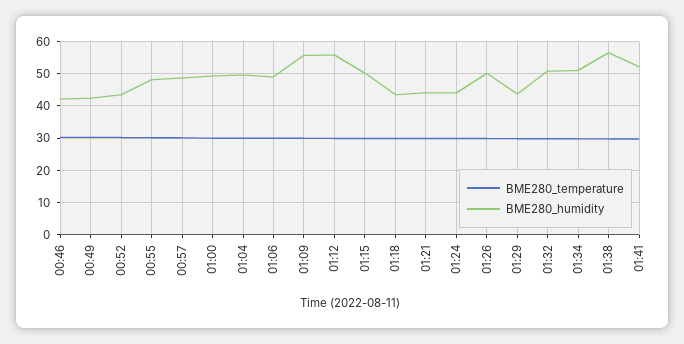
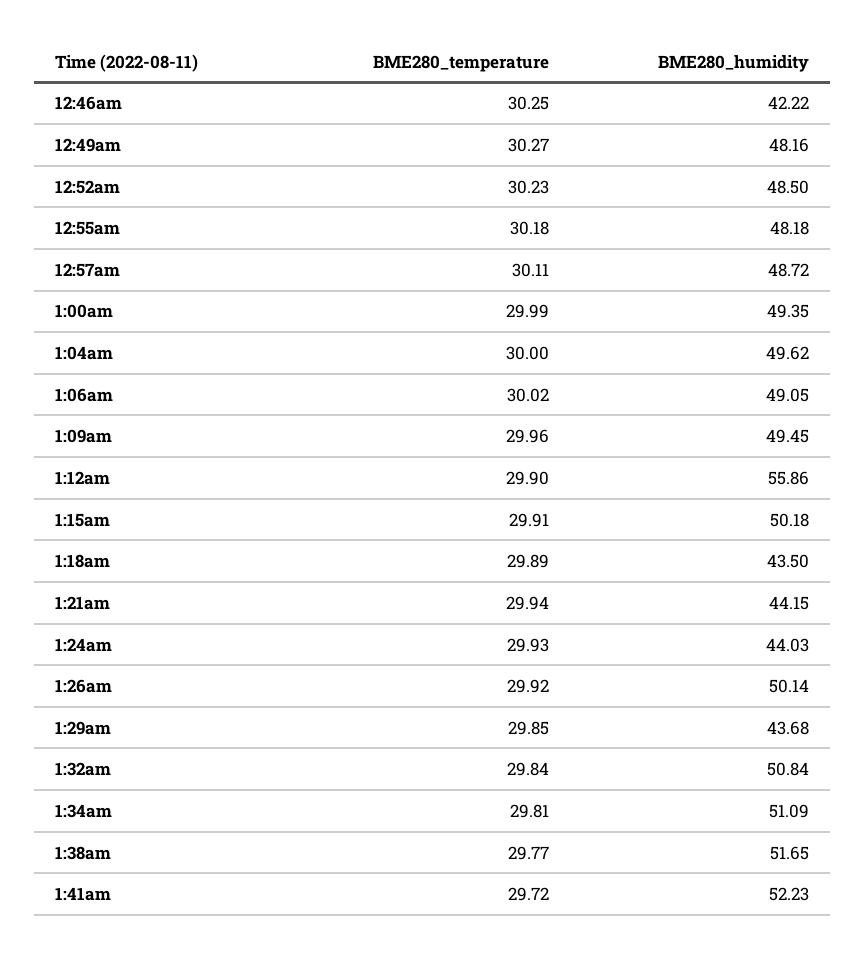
  {
    "BME280_temperature": {
      "00:46": 30.25,
      "00:49": 30.27,
      "00:52": 30.23,
      "00:55": 30.18,
      "00:57": 30.11,
      "01:00": 29.99,
      "01:04": 30,
      "01:06": 30.02,
      "01:09": 29.96,
      "01:12": 29.9,
      "01:15": 29.91,
      "01:18": 29.89,
      "01:21": 29.94,
      "01:24": 29.93,
      "01:26": 29.92,
      "01:29": 29.85,
      "01:32": 29.84,
      "01:34": 29.81,
      "01:38": 29.77,
      "01:41": 29.72
    },
    "BME280_humidity": {
      "00:46": 42.22,
-     "00:49": 42,
+     "00:49": 48.16,
-     "00:52": 44,
+     "00:52": 48.5,
      "00:55": 48.18,
      "00:57": 48.72,
      "01:00": 49.35,
      "01:04": 49.62,
      "01:06": 49.05,
-     "01:09": 56,
+     "01:09": 49.45,
      "01:12": 55.86,
      "01:15": 50.18,
      "01:18": 43.5,
      "01:21": 44.15,
      "01:24": 44.03,
      "01:26": 50.14,
      "01:29": 43.68,
      "01:32": 50.84,
      "01:34": 51.09,
-     "01:38": 56,
+     "01:38": 51.65,
      "01:41": 52.23
    }
  }

